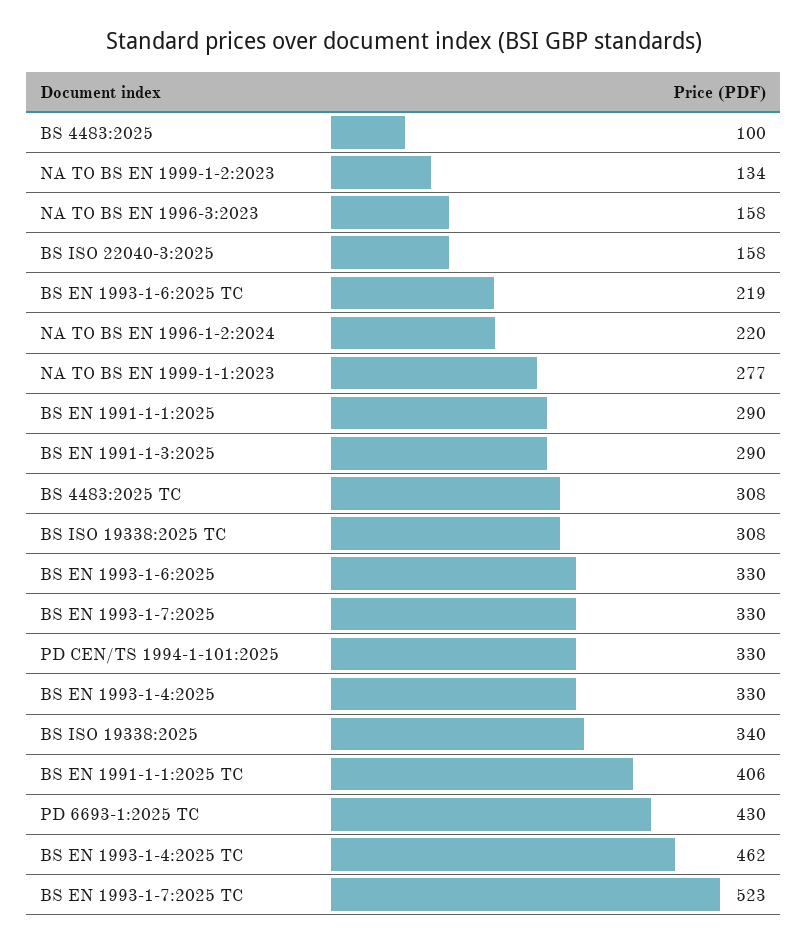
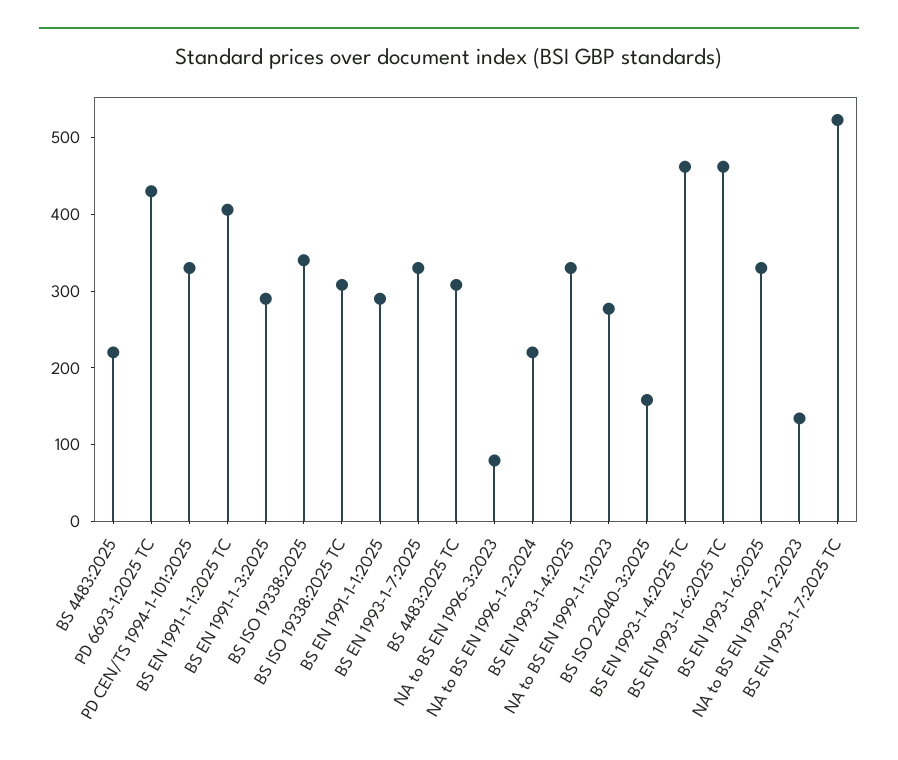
  {
-   "BS 4483:2025": 100,
+   "BS 4483:2025": 220,
    "NA TO BS EN 1999-1-2:2023": 134,
-   "NA TO BS EN 1996-3:2023": 158,
+   "NA TO BS EN 1996-3:2023": 80,
    "BS ISO 22040-3:2025": 158,
-   "BS EN 1993-1-6:2025 TC": 219,
+   "BS EN 1993-1-6:2025 TC": 460,
    "NA TO BS EN 1996-1-2:2024": 220,
    "NA TO BS EN 1999-1-1:2023": 277,
    "BS EN 1991-1-1:2025": 290,
    "BS EN 1991-1-3:2025": 290,
    "BS 4483:2025 TC": 308,
    "BS ISO 19338:2025 TC": 308,
    "BS EN 1993-1-6:2025": 330,
    "BS EN 1993-1-7:2025": 330,
    "PD CEN/TS 1994-1-101:2025": 330,
    "BS EN 1993-1-4:2025": 330,
    "BS ISO 19338:2025": 340,
    "BS EN 1991-1-1:2025 TC": 406,
    "PD 6693-1:2025 TC": 430,
    "BS EN 1993-1-4:2025 TC": 462,
    "BS EN 1993-1-7:2025 TC": 523
  }

